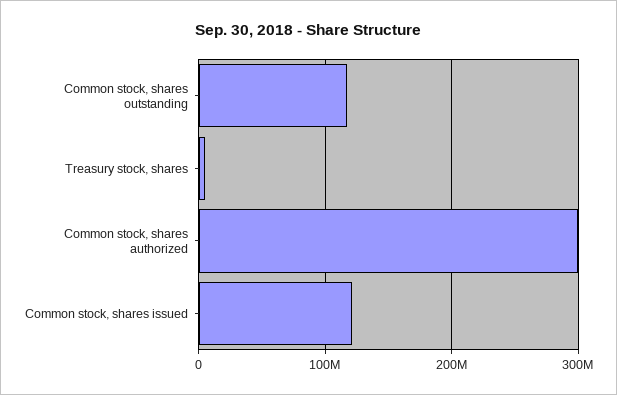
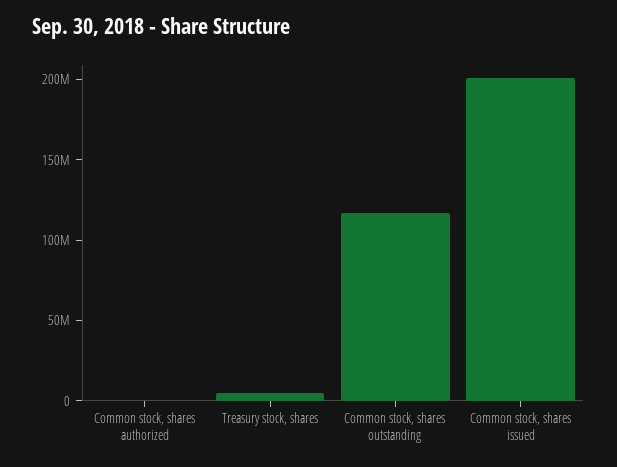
  {
    "Common stock, shares outstanding": 120000000,
    "Treasury stock, shares": 0,
-   "Common stock, shares authorized": 300000000,
+   "Common stock, shares authorized": 0,
-   "Common stock, shares issued": 120000000
+   "Common stock, shares issued": 200000000
  }

